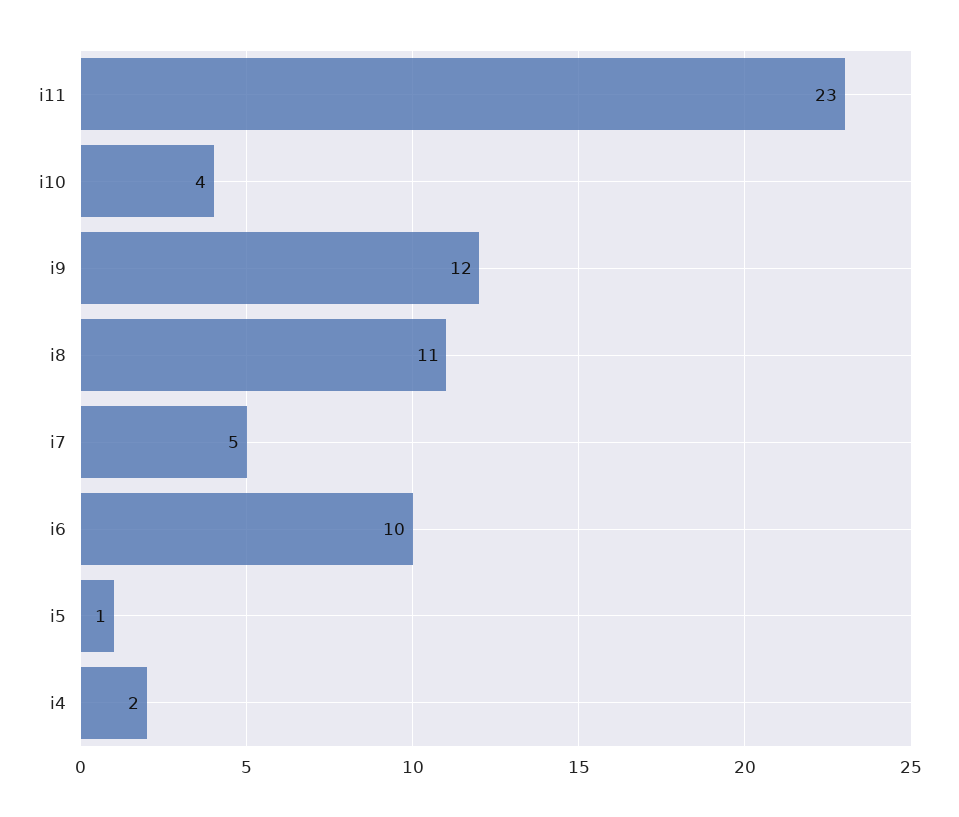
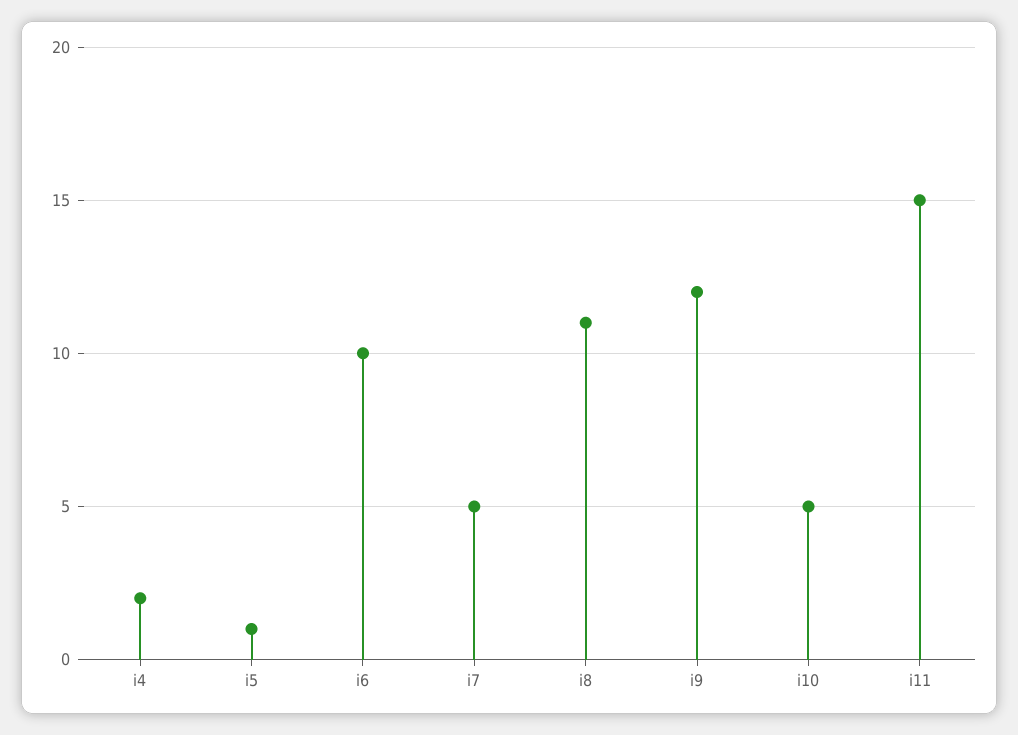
  {
-   "i11": 23,
+   "i11": 15,
-   "i10": 4,
+   "i10": 5,
    "i9": 12,
    "i8": 11,
    "i7": 5,
    "i6": 10,
    "i5": 1,
    "i4": 2
  }

